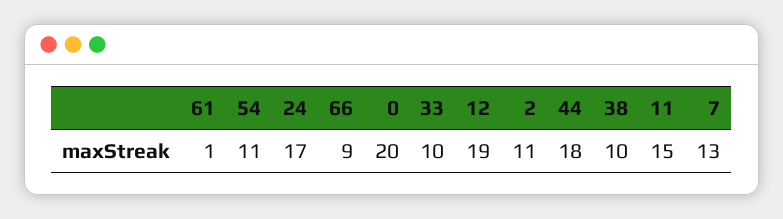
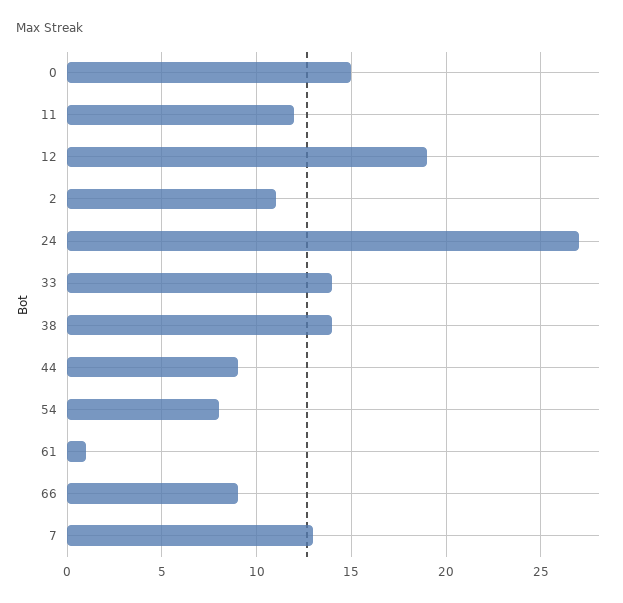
  {
    "61": 1,
-   "54": 11,
+   "54": 8,
-   "24": 17,
+   "24": 27,
    "66": 9,
-   "0": 20,
+   "0": 15,
-   "33": 10,
+   "33": 14,
    "12": 19,
    "2": 11,
-   "44": 18,
+   "44": 9,
-   "38": 10,
+   "38": 14,
-   "11": 15,
+   "11": 12,
    "7": 13
  }

